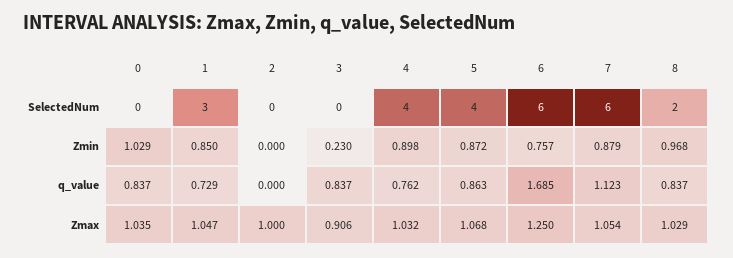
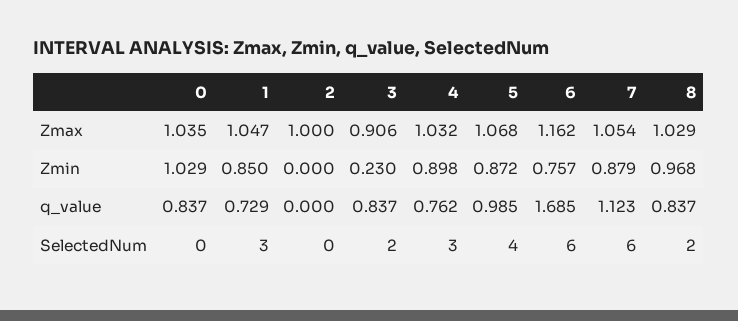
  {
    "0": {
      "SelectedNum": 0,
      "Zmin": 1.029,
      "q_value": 0.837,
      "Zmax": 1.035
    },
    "1": {
      "SelectedNum": 3,
      "Zmin": 0.85,
      "q_value": 0.729,
      "Zmax": 1.047
    },
    "2": {
      "SelectedNum": 0,
      "Zmin": 0,
      "q_value": 0,
      "Zmax": 1
    },
    "3": {
-     "SelectedNum": 0,
+     "SelectedNum": 2,
      "Zmin": 0.23,
      "q_value": 0.837,
      "Zmax": 0.906
    },
    "4": {
-     "SelectedNum": 4,
+     "SelectedNum": 3,
      "Zmin": 0.898,
      "q_value": 0.762,
      "Zmax": 1.032
    },
    "5": {
      "SelectedNum": 4,
      "Zmin": 0.872,
-     "q_value": 0.863,
+     "q_value": 0.985,
      "Zmax": 1.068
    },
    "6": {
      "SelectedNum": 6,
      "Zmin": 0.757,
      "q_value": 1.685,
-     "Zmax": 1.25
+     "Zmax": 1.162
    },
    "7": {
      "SelectedNum": 6,
      "Zmin": 0.879,
      "q_value": 1.123,
      "Zmax": 1.054
    },
    "8": {
      "SelectedNum": 2,
      "Zmin": 0.968,
      "q_value": 0.837,
      "Zmax": 1.029
    }
  }

